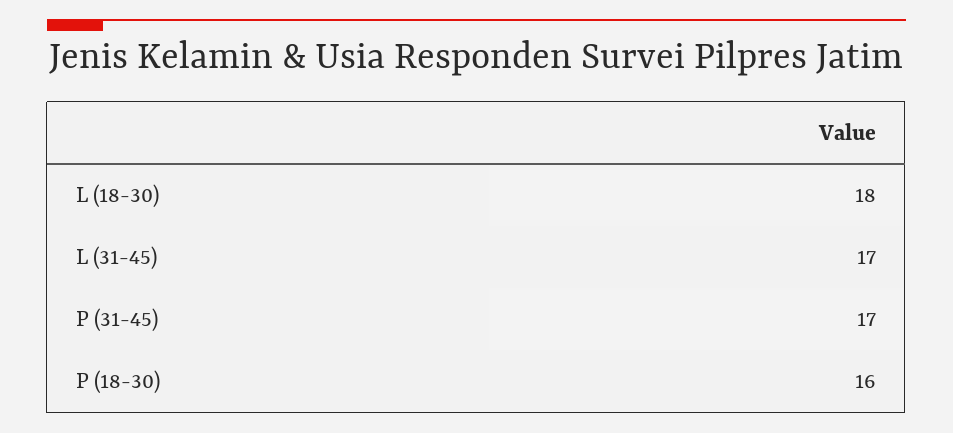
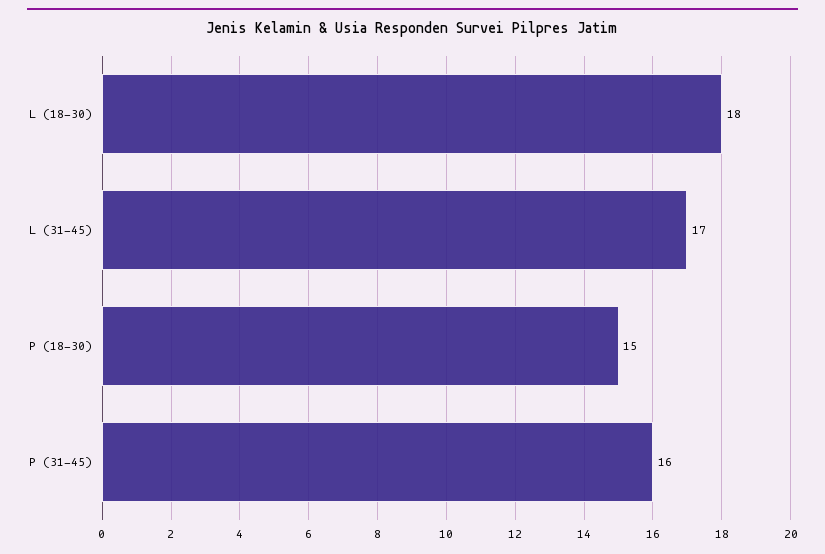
  {
    "L (18-30)": 18,
    "L (31-45)": 17,
-   "P (31-45)": 17,
+   "P (31-45)": 16,
-   "P (18-30)": 16
+   "P (18-30)": 15
  }

